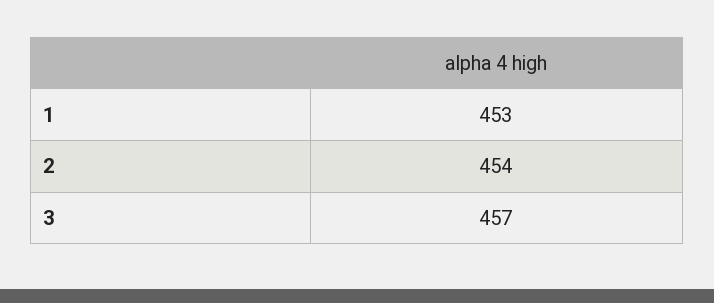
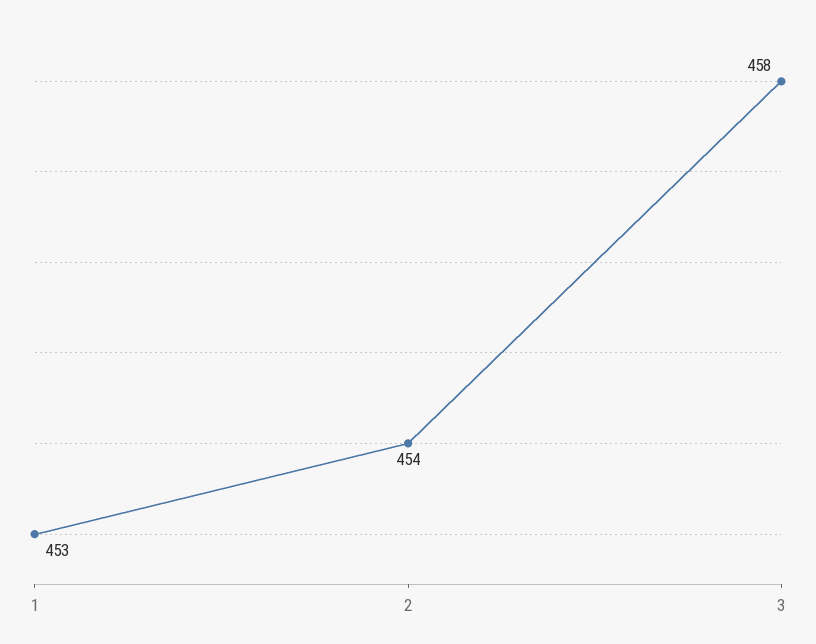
  {
    "1": 453,
    "2": 454,
-   "3": 457
+   "3": 458
  }

